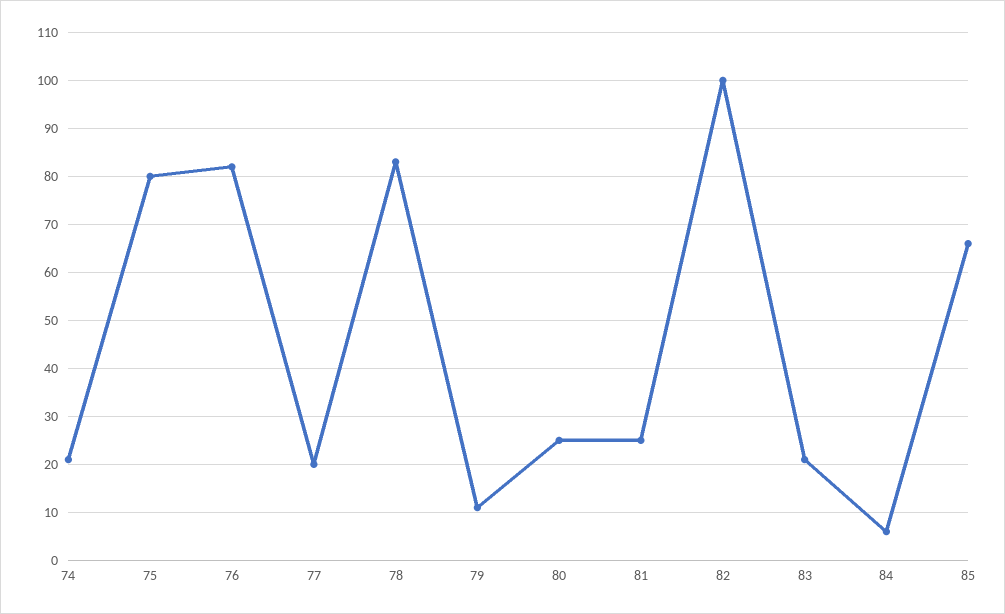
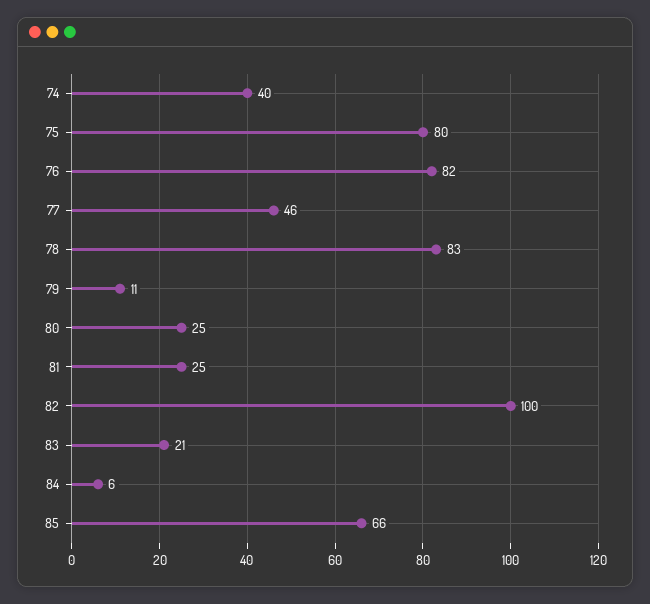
  {
-   "74": 20,
+   "74": 40,
    "75": 80,
    "76": 82,
-   "77": 20,
+   "77": 46,
    "78": 83,
    "79": 11,
    "80": 25,
    "81": 25,
    "82": 100,
    "83": 21,
    "84": 6,
    "85": 66
  }

